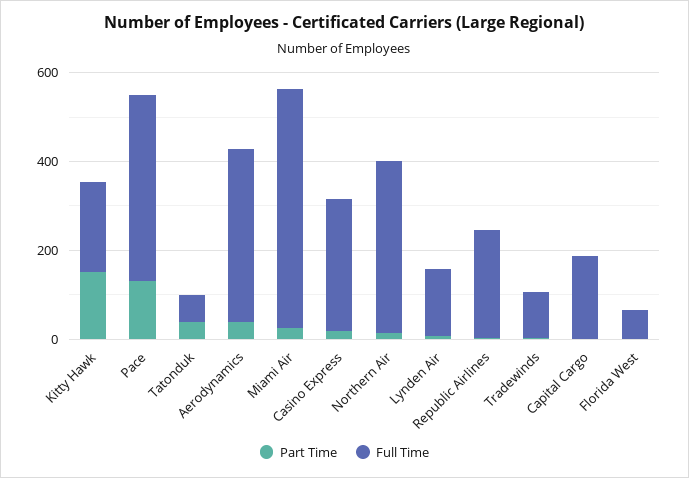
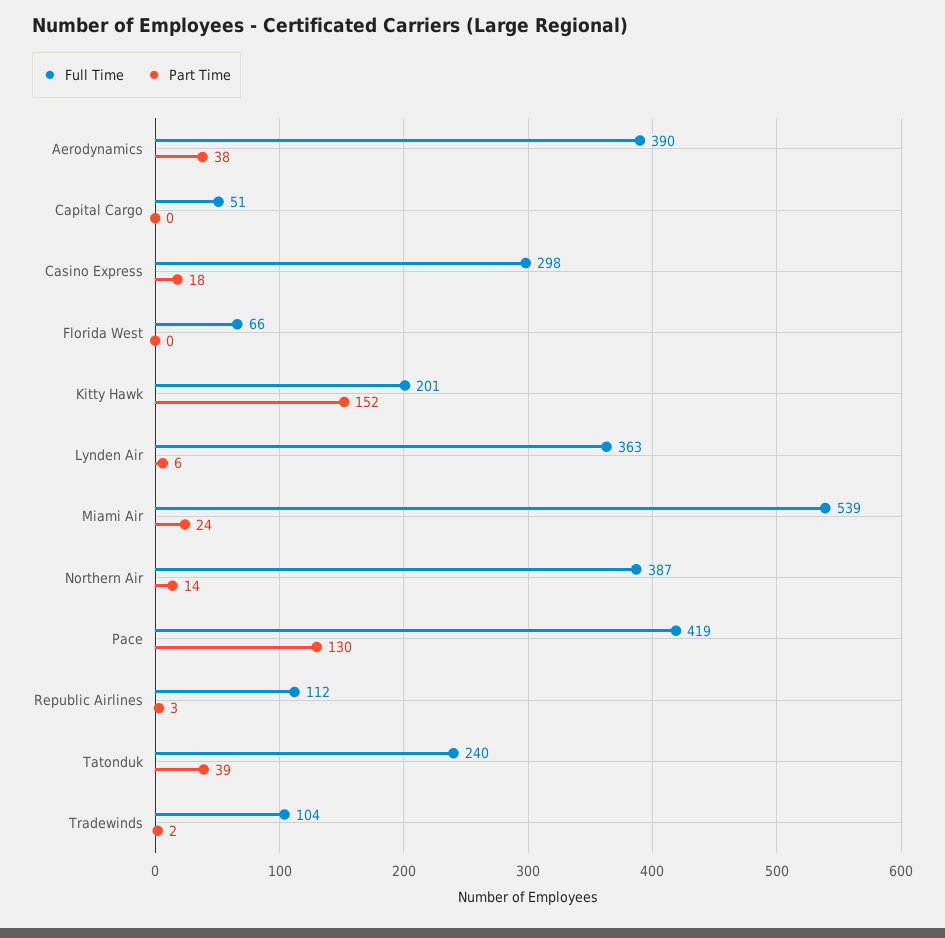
  {
    "Part Time": {
      "Kitty Hawk": 152,
      "Pace": 130,
      "Tatonduk": 39,
      "Aerodynamics": 38,
      "Miami Air": 24,
      "Casino Express": 18,
      "Northern Air": 14,
      "Lynden Air": 6,
      "Republic Airlines": 3,
      "Tradewinds": 2,
      "Capital Cargo": 0,
      "Florida West": 0
    },
    "Full Time": {
      "Kitty Hawk": 201,
      "Pace": 419,
-     "Tatonduk": 50,
+     "Tatonduk": 240,
      "Aerodynamics": 390,
      "Miami Air": 539,
      "Casino Express": 298,
      "Northern Air": 387,
-     "Lynden Air": 150,
+     "Lynden Air": 363,
-     "Republic Airlines": 250,
+     "Republic Airlines": 112,
      "Tradewinds": 104,
-     "Capital Cargo": 200,
+     "Capital Cargo": 51,
      "Florida West": 66
    }
  }

